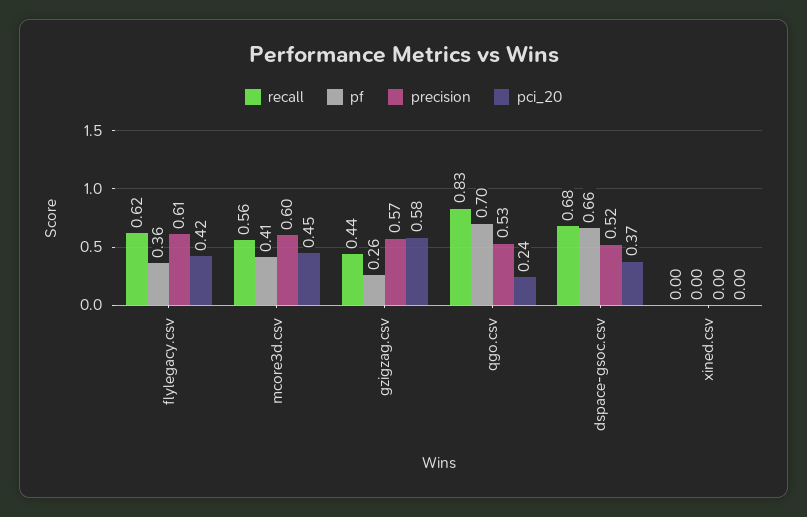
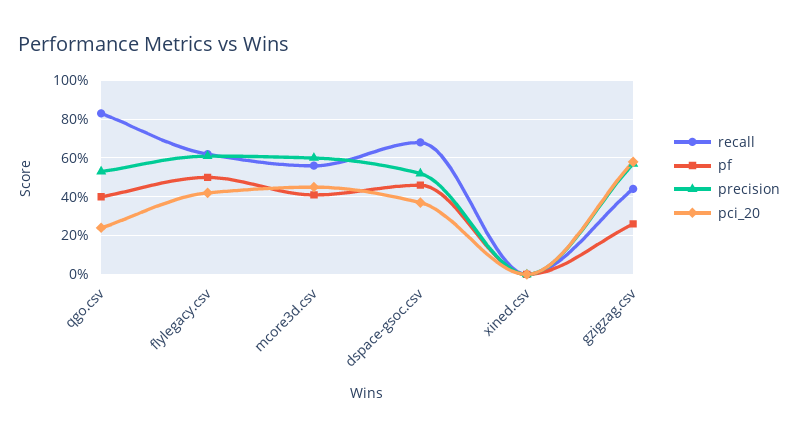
  {
    "recall": {
      "flylegacy.csv": 0.62,
      "mcore3d.csv": 0.56,
      "gzigzag.csv": 0.44,
      "qgo.csv": 0.83,
      "dspace-gsoc.csv": 0.68,
      "xined.csv": 0
    },
    "pf": {
-     "flylegacy.csv": 0.36,
+     "flylegacy.csv": 0.5,
      "mcore3d.csv": 0.41,
      "gzigzag.csv": 0.26,
-     "qgo.csv": 0.7,
+     "qgo.csv": 0.4,
-     "dspace-gsoc.csv": 0.66,
+     "dspace-gsoc.csv": 0.45,
      "xined.csv": 0
    },
    "precision": {
      "flylegacy.csv": 0.61,
      "mcore3d.csv": 0.6,
      "gzigzag.csv": 0.57,
      "qgo.csv": 0.53,
      "dspace-gsoc.csv": 0.52,
      "xined.csv": 0
    },
    "pci_20": {
      "flylegacy.csv": 0.42,
      "mcore3d.csv": 0.45,
      "gzigzag.csv": 0.58,
      "qgo.csv": 0.24,
      "dspace-gsoc.csv": 0.37,
      "xined.csv": 0
    }
  }

